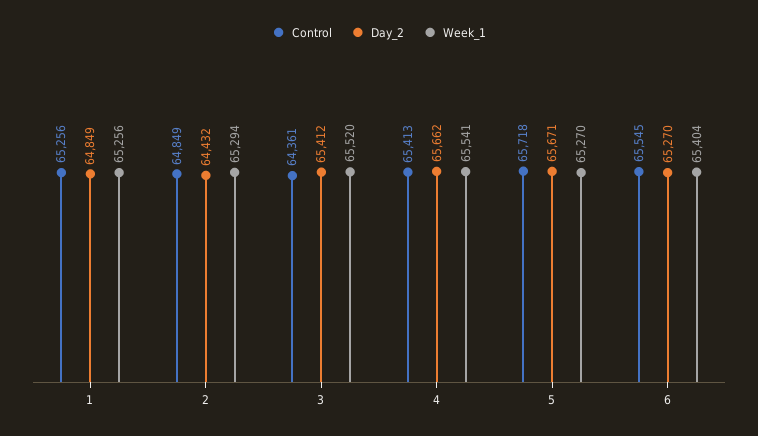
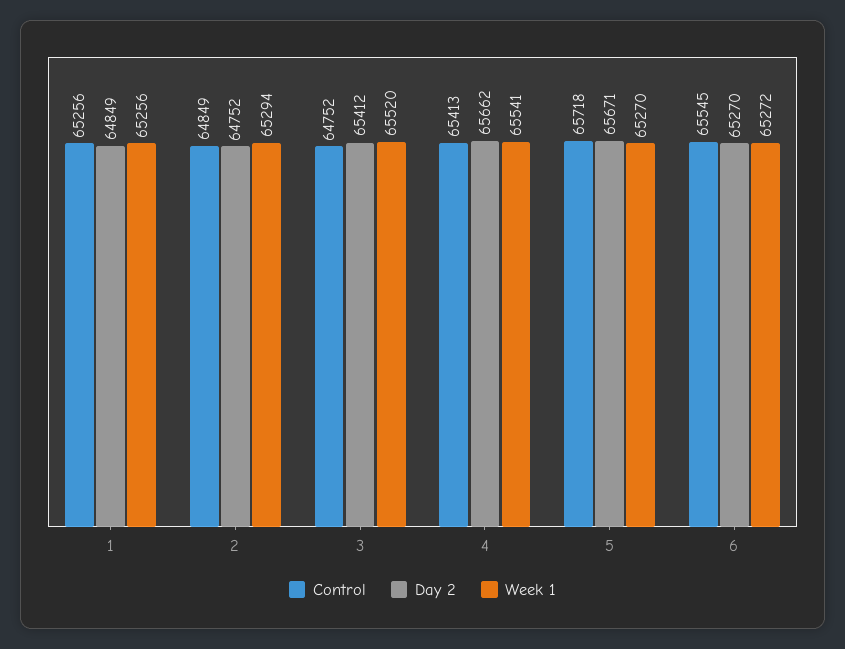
  {
    "Control": {
      "1": 65256,
      "2": 64849,
-     "3": 64361,
+     "3": 64752,
      "4": 65413,
      "5": 65718,
      "6": 65545
    },
    "Day_2": {
      "1": 64849,
-     "2": 64432,
+     "2": 64752,
      "3": 65412,
      "4": 65662,
      "5": 65671,
      "6": 65270
    },
    "Week_1": {
      "1": 65256,
      "2": 65294,
      "3": 65520,
      "4": 65541,
      "5": 65270,
-     "6": 65404
+     "6": 65272
    }
  }

